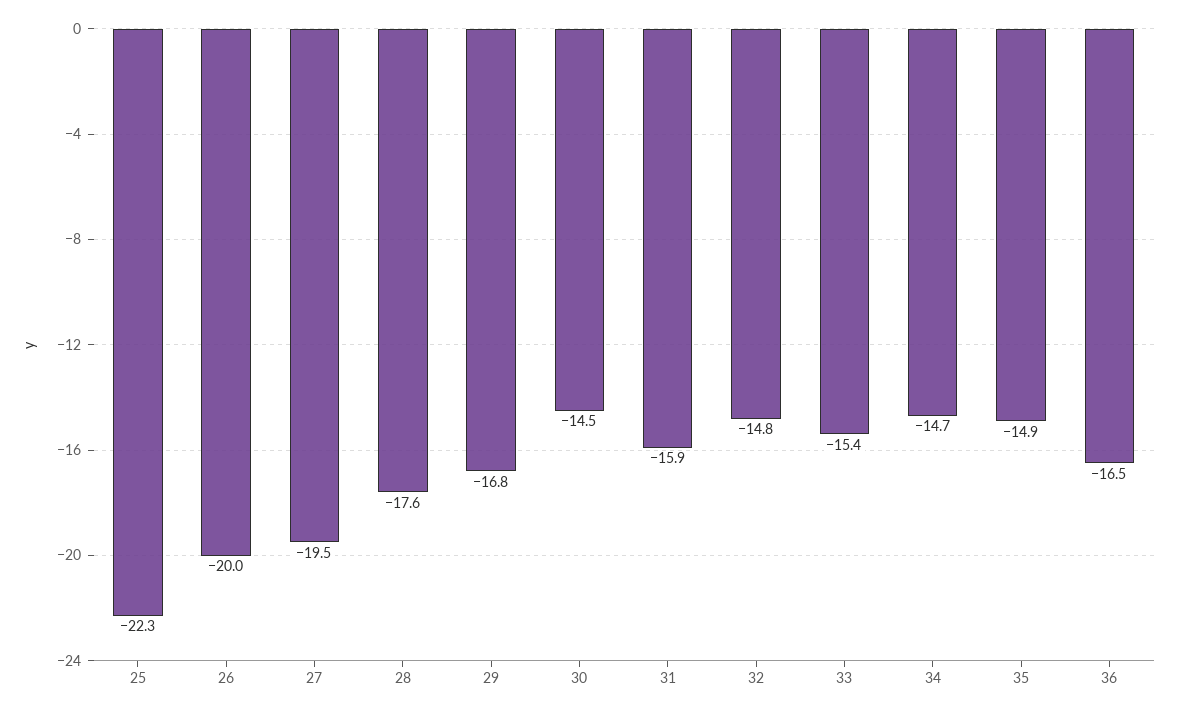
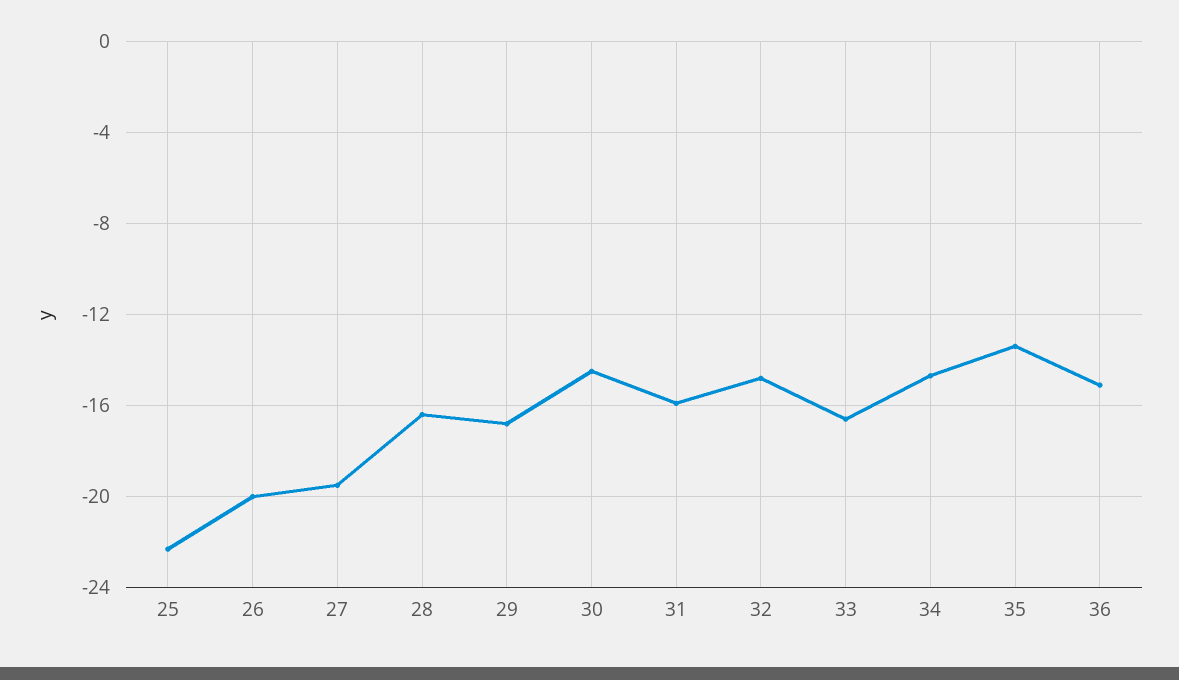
  {
    "25": -22.3,
    "26": -20,
    "27": -19.5,
-   "28": -17.6,
+   "28": -16.5,
    "29": -16.8,
    "30": -14.5,
    "31": -15.9,
    "32": -14.8,
-   "33": -15.4,
+   "33": -16.5,
    "34": -14.7,
-   "35": -14.9,
+   "35": -13.5,
-   "36": -16.5
+   "36": -15
  }

